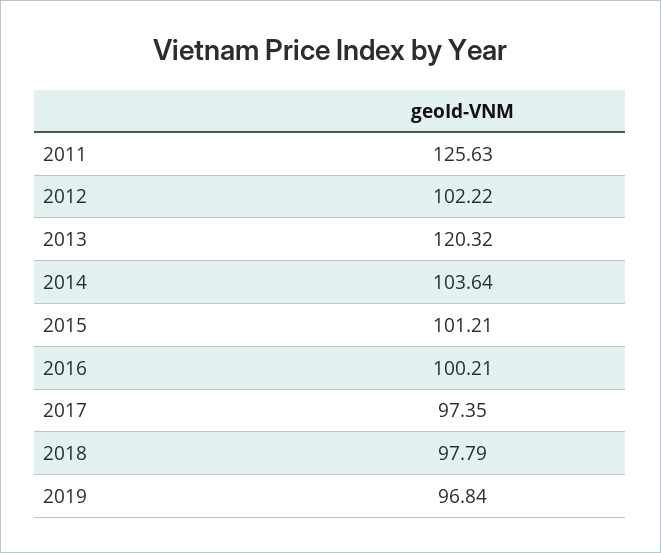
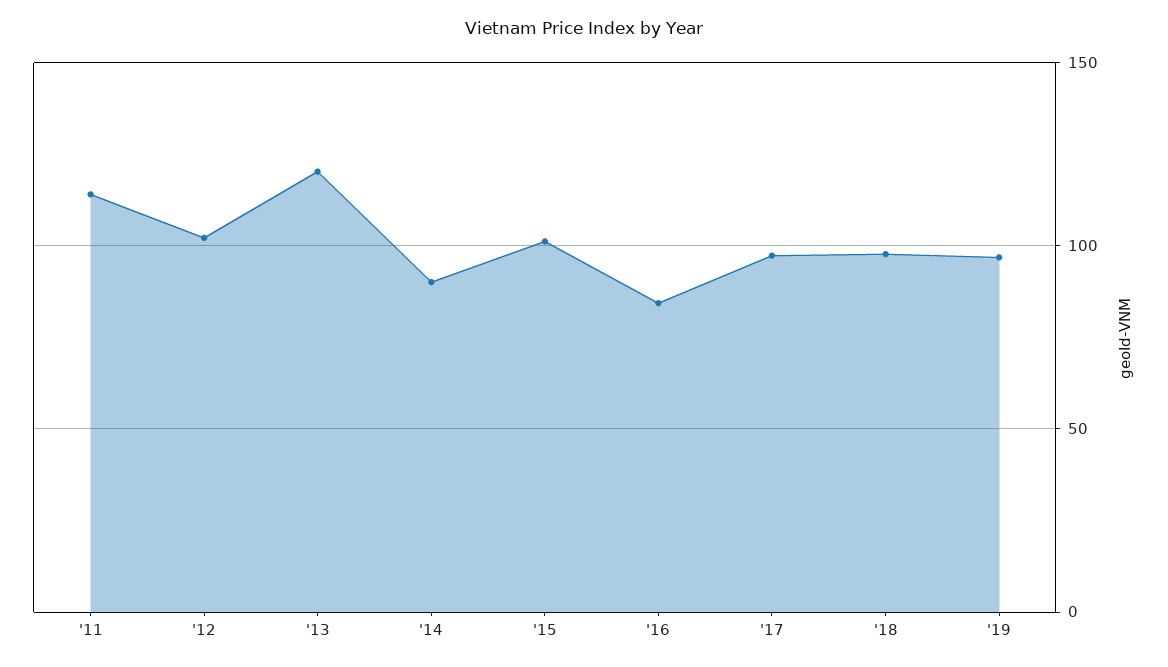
  {
-   "2011": 125.63,
+   "2011": 115,
    "2012": 102.22,
    "2013": 120.32,
-   "2014": 103.64,
+   "2014": 90,
    "2015": 101.21,
-   "2016": 100.21,
+   "2016": 85,
    "2017": 97.35,
    "2018": 97.79,
    "2019": 96.84
  }

